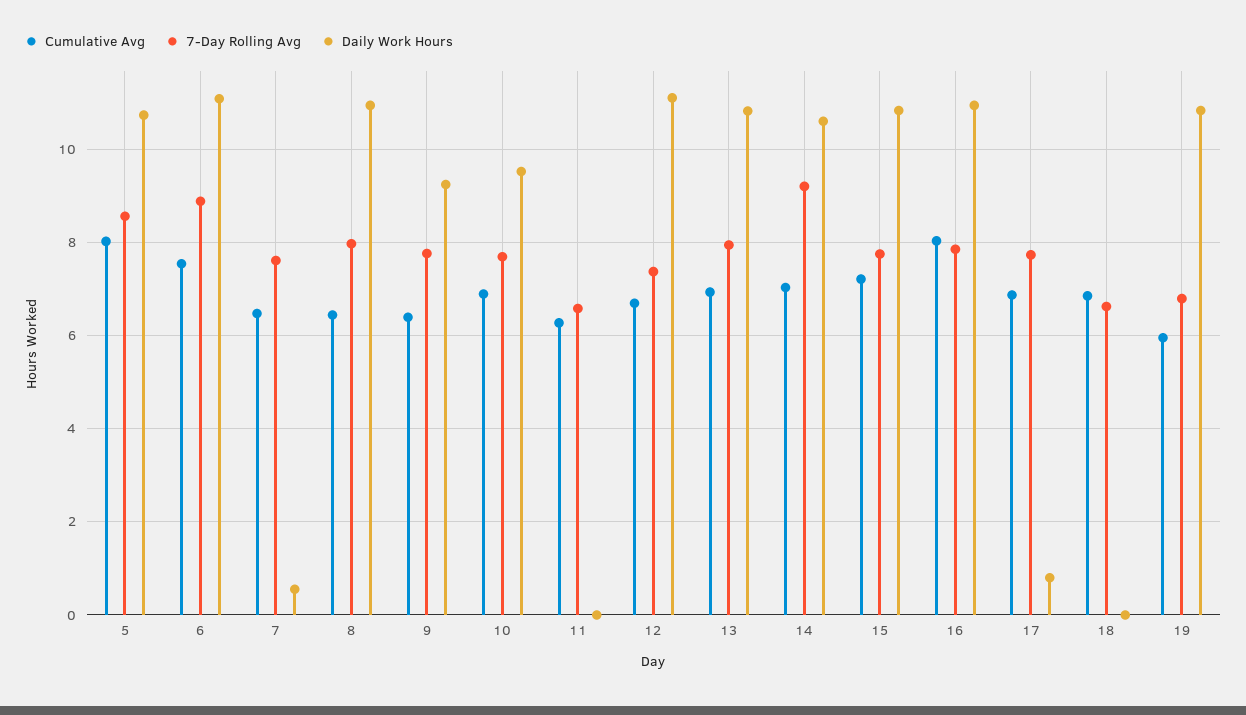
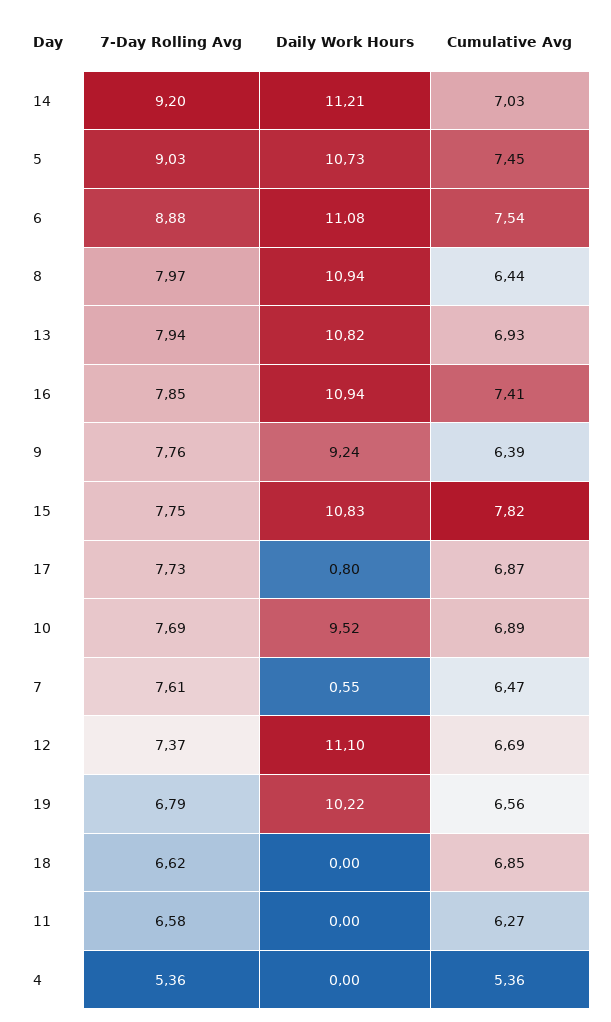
  {
    "Cumulative Avg": {
-     "5": 8,
+     "5": 7.45,
      "6": 7.54,
      "7": 6.47,
      "8": 6.44,
      "9": 6.39,
      "10": 6.89,
      "11": 6.27,
      "12": 6.69,
      "13": 6.93,
      "14": 7.03,
-     "15": 7.2,
+     "15": 7.82,
-     "16": 8,
+     "16": 7.41,
      "17": 6.87,
      "18": 6.85,
-     "19": 6
+     "19": 6.56,
+     "4": 5.36
    },
    "7-Day Rolling Avg": {
-     "5": 8.6,
+     "5": 9.03,
      "6": 8.88,
      "7": 7.61,
      "8": 7.97,
      "9": 7.76,
      "10": 7.69,
      "11": 6.58,
      "12": 7.37,
      "13": 7.94,
      "14": 9.2,
      "15": 7.75,
      "16": 7.85,
      "17": 7.73,
      "18": 6.62,
-     "19": 6.79
+     "19": 6.79,
+     "4": 5.36
    },
    "Daily Work Hours": {
      "5": 10.73,
      "6": 11.08,
      "7": 0.55,
      "8": 10.94,
      "9": 9.24,
      "10": 9.52,
      "11": 0,
      "12": 11.1,
      "13": 10.82,
-     "14": 10.6,
+     "14": 11.21,
      "15": 10.83,
      "16": 10.94,
      "17": 0.8,
      "18": 0,
-     "19": 10.8
+     "19": 10.22,
+     "4": 0
    }
  }

